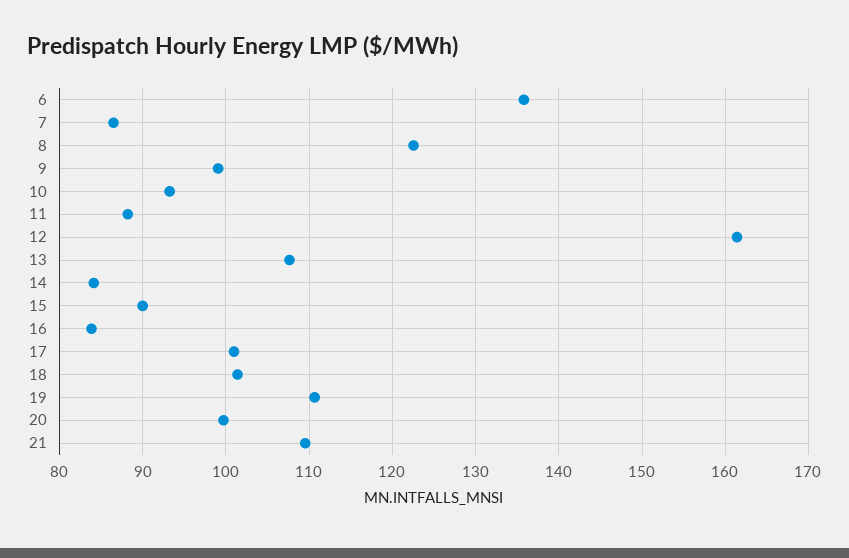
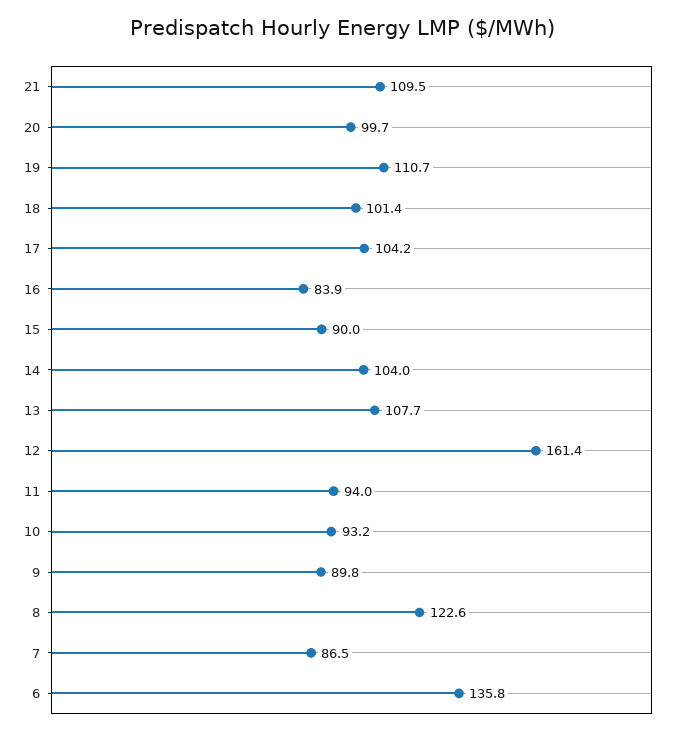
  {
    "6": 135.8,
    "7": 86.5,
    "8": 122.6,
-   "9": 99,
+   "9": 89.8,
    "10": 93.2,
-   "11": 88,
+   "11": 94,
    "12": 161.4,
    "13": 107.7,
-   "14": 84,
+   "14": 104,
    "15": 90,
    "16": 83.9,
-   "17": 101,
+   "17": 104.2,
    "18": 101.4,
    "19": 110.7,
    "20": 99.7,
    "21": 109.5
  }

